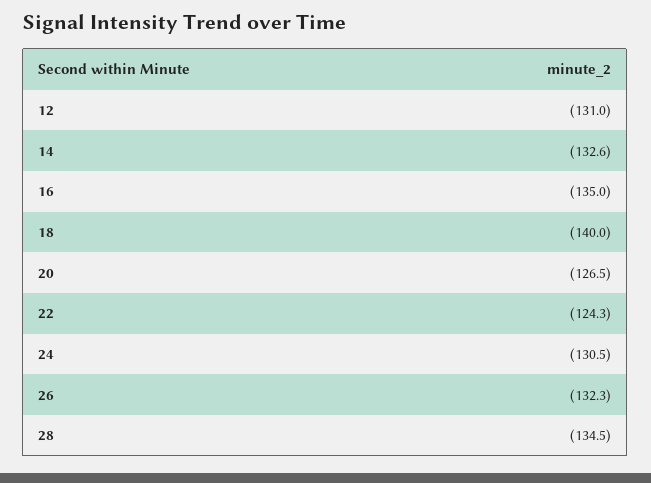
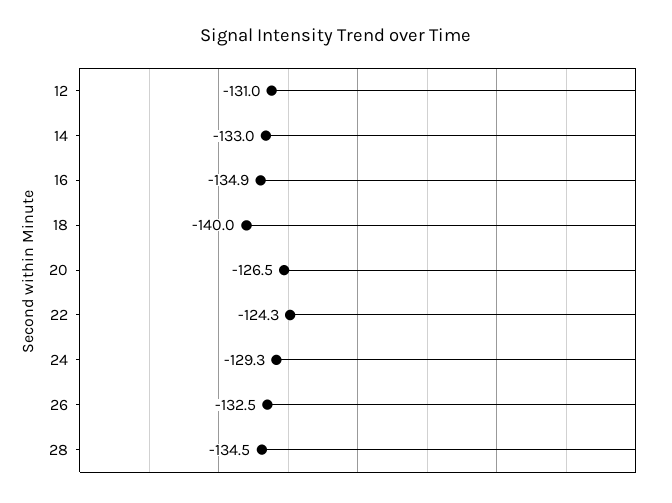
  {
    "12": -131,
-   "14": -132.6,
+   "14": -133,
-   "16": -135,
+   "16": -134.9,
    "18": -140,
    "20": -126.5,
    "22": -124.3,
-   "24": -130.5,
+   "24": -129.3,
-   "26": -132.3,
+   "26": -132.5,
    "28": -134.5
  }

